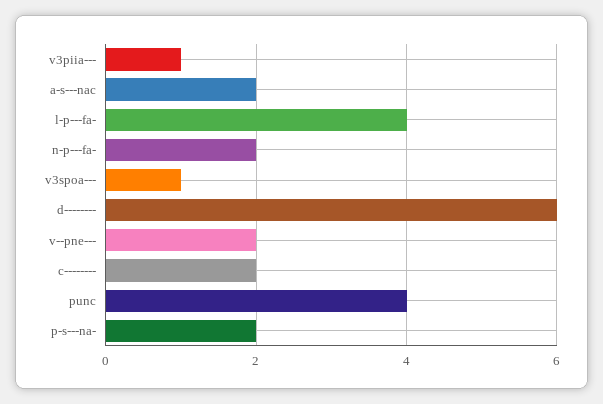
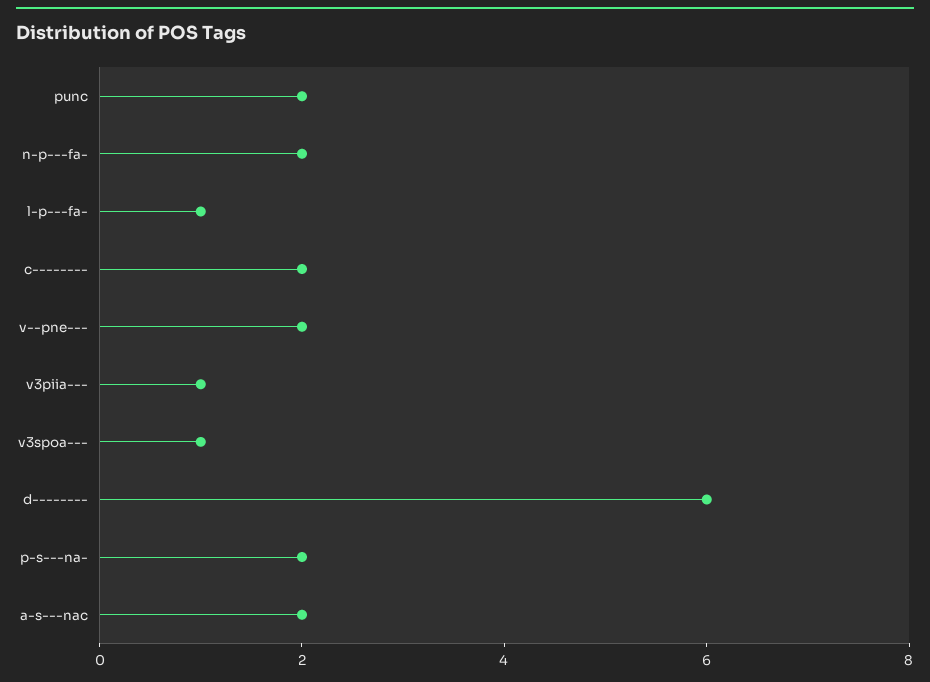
  {
    "v3piia---": 1,
    "a-s---nac": 2,
-   "l-p---fa-": 4,
+   "l-p---fa-": 1,
    "n-p---fa-": 2,
    "v3spoa---": 1,
    "d--------": 6,
    "v--pne---": 2,
    "c--------": 2,
-   "punc": 4,
+   "punc": 2,
    "p-s---na-": 2
  }

